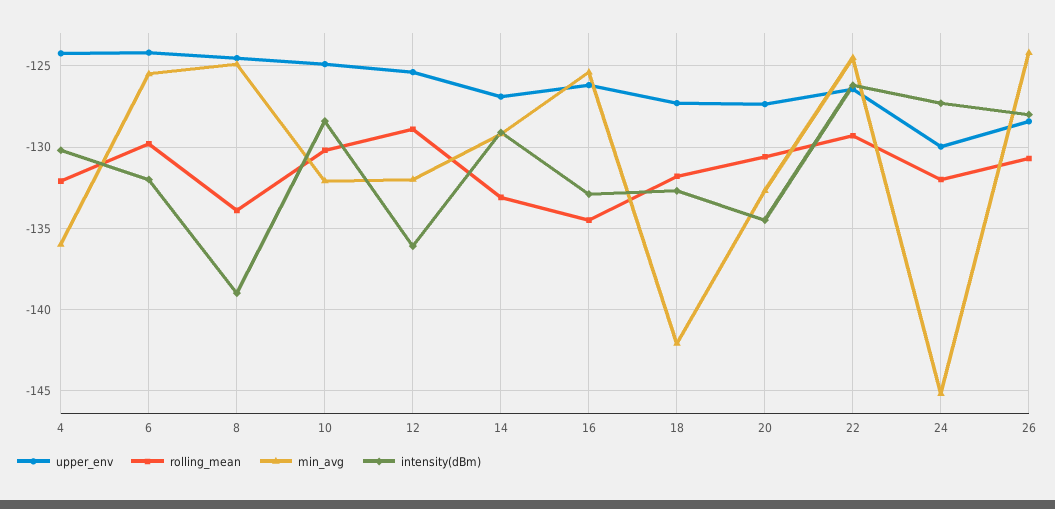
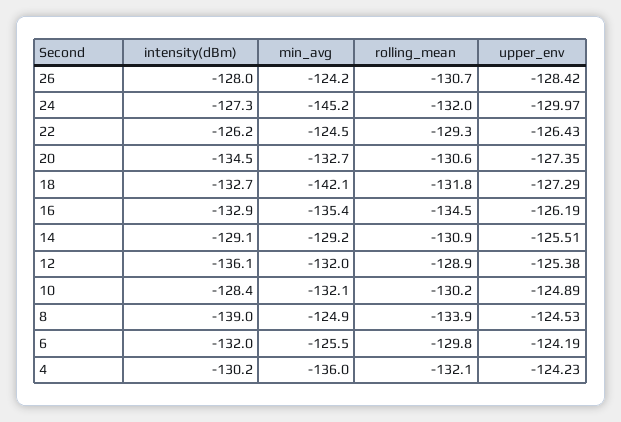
  {
    "upper_env": {
      "4": -124.23,
      "6": -124.19,
      "8": -124.53,
      "10": -124.89,
      "12": -125.38,
-     "14": -127,
+     "14": -125.51,
      "16": -126.19,
      "18": -127.29,
      "20": -127.35,
      "22": -126.43,
      "24": -129.97,
      "26": -128.42
    },
    "rolling_mean": {
      "4": -132.1,
      "6": -129.8,
      "8": -133.9,
      "10": -130.2,
      "12": -128.9,
-     "14": -133,
+     "14": -130.9,
      "16": -134.5,
      "18": -131.8,
      "20": -130.6,
      "22": -129.3,
      "24": -132,
      "26": -130.7
    },
    "min_avg": {
      "4": -136,
      "6": -125.5,
      "8": -124.9,
      "10": -132.1,
      "12": -132,
      "14": -129.2,
-     "16": -125.5,
+     "16": -135.4,
      "18": -142.1,
      "20": -132.7,
      "22": -124.5,
      "24": -145.2,
      "26": -124.2
    },
    "intensity(dBm)": {
      "4": -130.2,
      "6": -132,
      "8": -139,
      "10": -128.4,
      "12": -136.1,
      "14": -129.1,
      "16": -132.9,
      "18": -132.7,
      "20": -134.5,
      "22": -126.2,
      "24": -127.3,
      "26": -128
    }
  }

